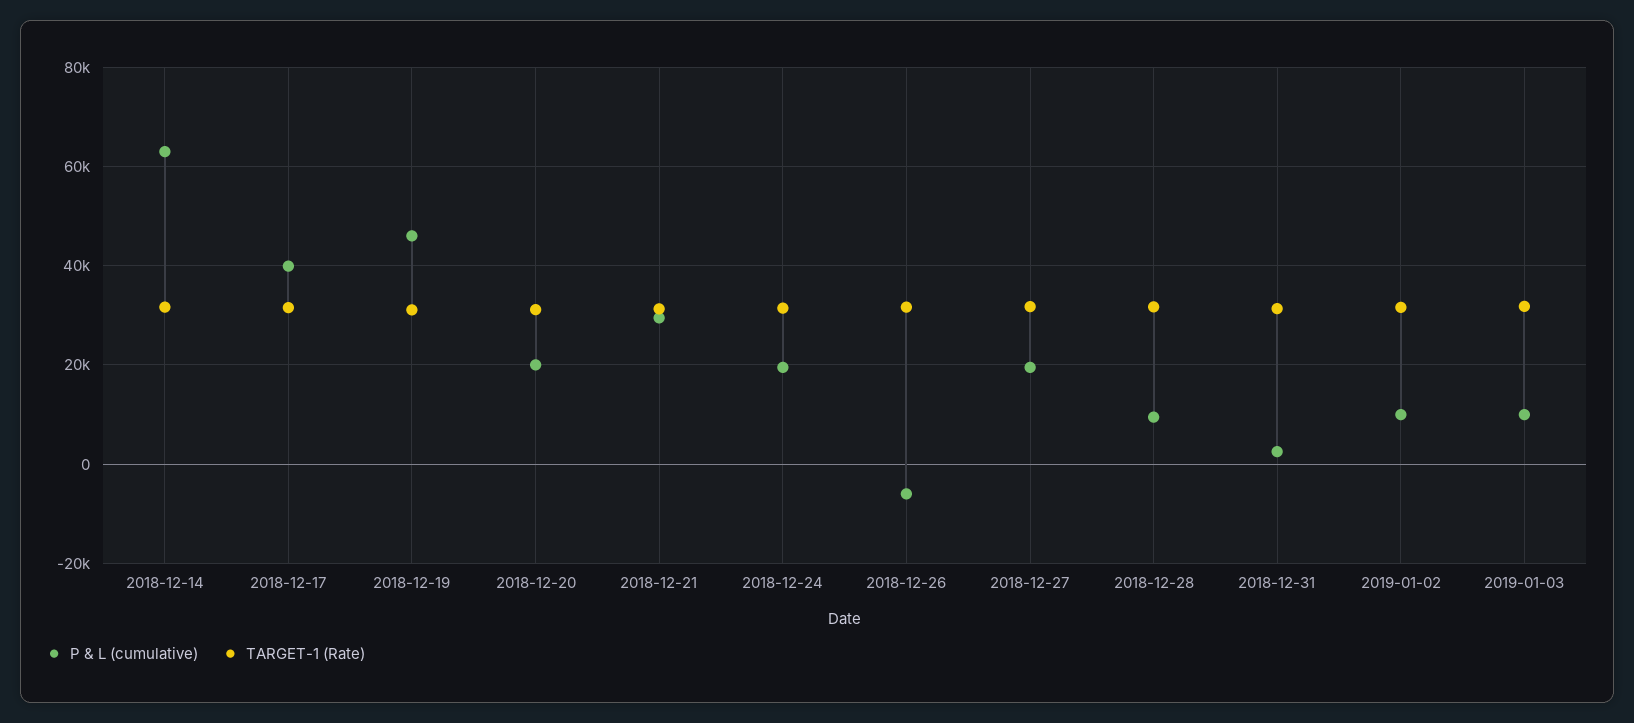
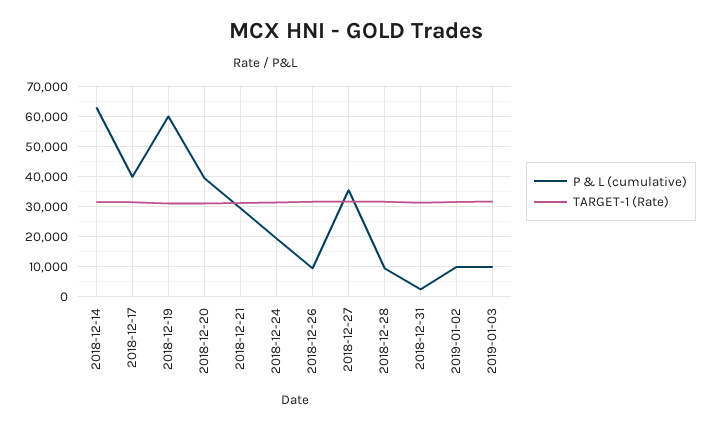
  {
    "P & L (cumulative)": {
      "2018-12-14": 64000,
      "2018-12-17": 40000,
-     "2018-12-19": 46000,
+     "2018-12-19": 60000,
-     "2018-12-20": 20000,
+     "2018-12-20": 40000,
      "2018-12-21": 30000,
      "2018-12-24": 20000,
-     "2018-12-26": -6000,
+     "2018-12-26": 10000,
-     "2018-12-27": 20000,
+     "2018-12-27": 36000,
      "2018-12-28": 10000,
      "2018-12-31": 2000,
      "2019-01-02": 10000,
      "2019-01-03": 10000
    },
    "TARGET-1 (Rate)": {
      "2018-12-14": 32000,
      "2018-12-17": 32000,
      "2018-12-19": 32000,
      "2018-12-20": 32000,
      "2018-12-21": 32000,
      "2018-12-24": 32000,
      "2018-12-26": 32000,
      "2018-12-27": 32000,
      "2018-12-28": 32000,
      "2018-12-31": 32000,
      "2019-01-02": 32000,
      "2019-01-03": 32000
    }
  }

